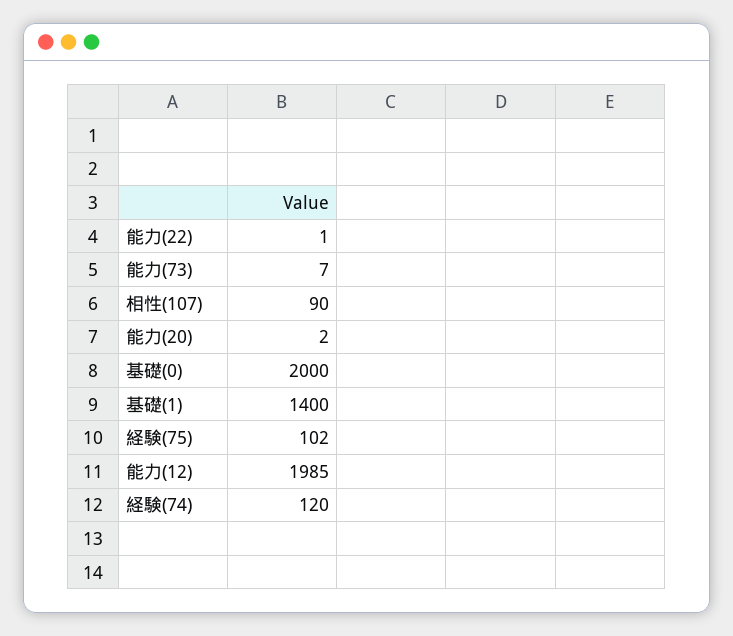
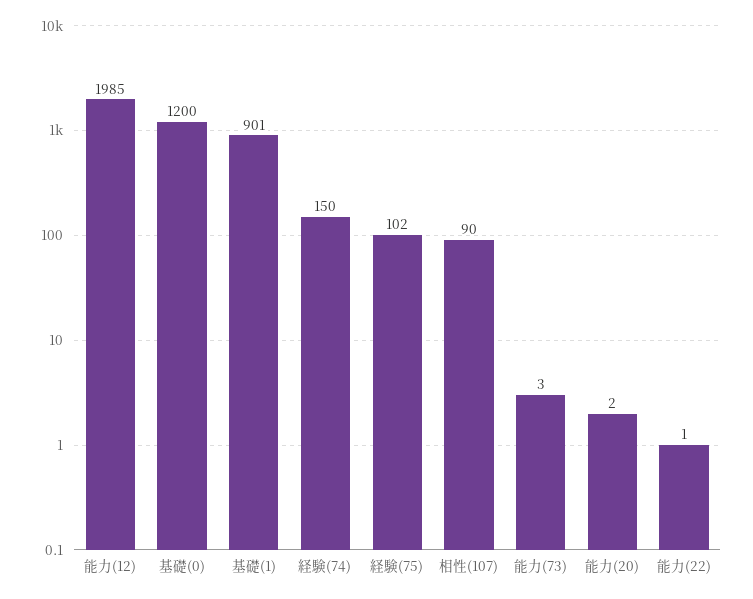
  {
    "能力(22)": 1,
-   "能力(73)": 7,
+   "能力(73)": 3,
    "相性(107)": 90,
    "能力(20)": 2,
-   "基礎(0)": 2000,
+   "基礎(0)": 1200,
-   "基礎(1)": 1400,
+   "基礎(1)": 901,
    "経験(75)": 102,
    "能力(12)": 1985,
-   "経験(74)": 120
+   "経験(74)": 150
  }

